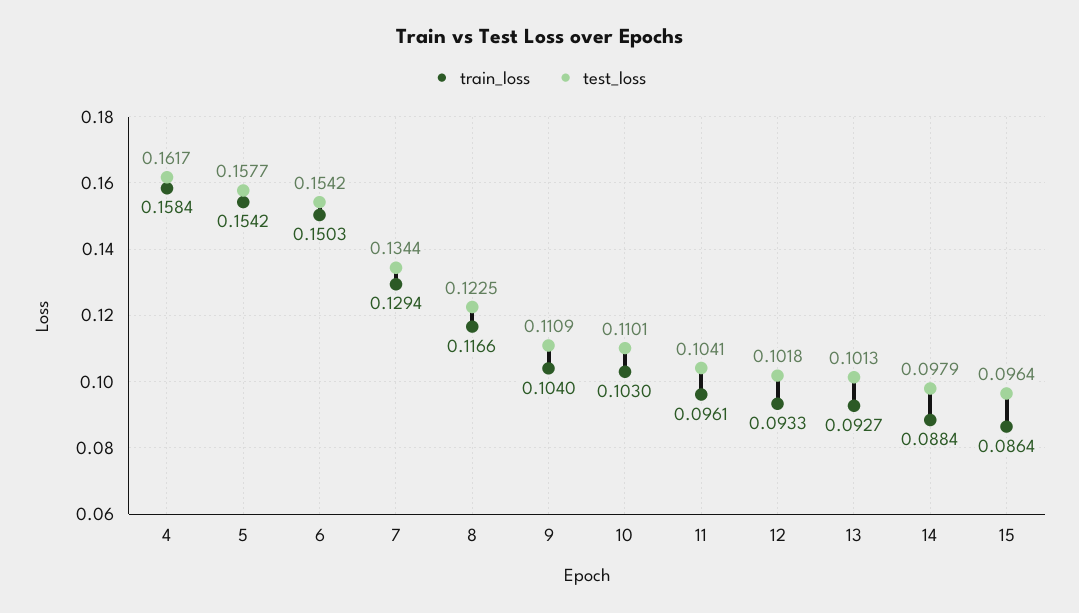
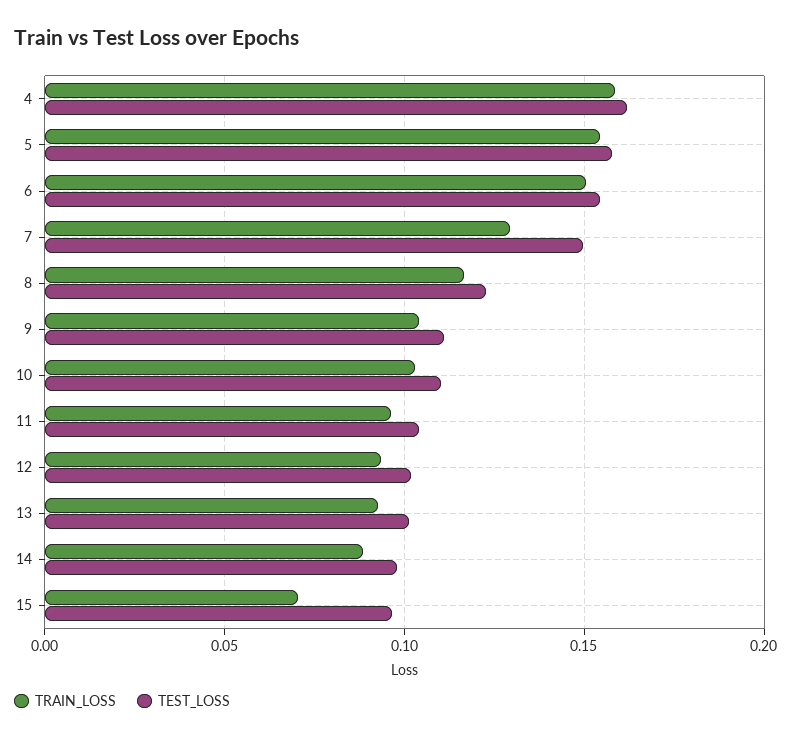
  {
    "train_loss": {
      "4": 0.1584,
      "5": 0.1542,
      "6": 0.1503,
      "7": 0.1294,
      "8": 0.1166,
      "9": 0.104,
      "10": 0.103,
      "11": 0.0961,
      "12": 0.0933,
      "13": 0.0927,
      "14": 0.0884,
-     "15": 0.0864
+     "15": 0.07
    },
    "test_loss": {
      "4": 0.1617,
      "5": 0.1577,
      "6": 0.1542,
-     "7": 0.1344,
+     "7": 0.15,
      "8": 0.1225,
      "9": 0.1109,
      "10": 0.1101,
      "11": 0.1041,
      "12": 0.1018,
      "13": 0.1013,
      "14": 0.0979,
      "15": 0.0964
    }
  }

